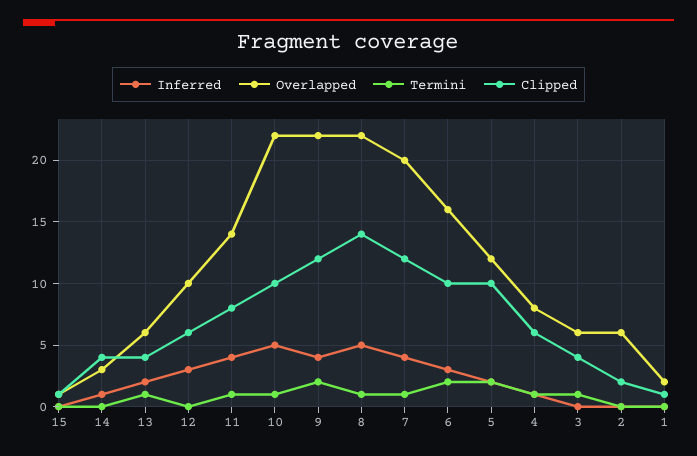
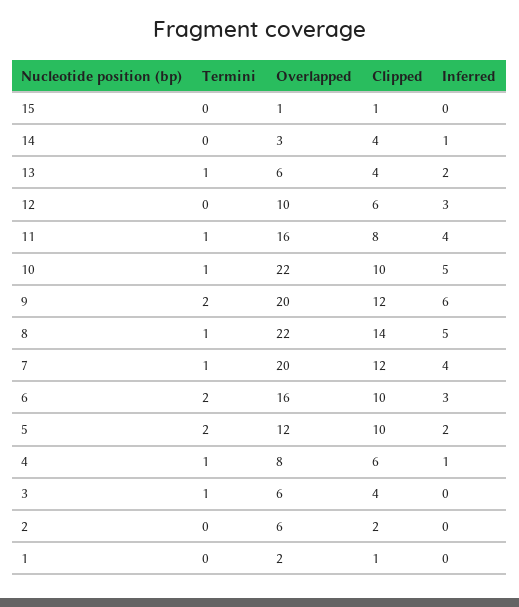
  {
    "Inferred": {
      "15": 0,
      "14": 1,
      "13": 2,
      "12": 3,
      "11": 4,
      "10": 5,
-     "9": 4,
+     "9": 6,
      "8": 5,
      "7": 4,
      "6": 3,
      "5": 2,
      "4": 1,
      "3": 0,
      "2": 0,
      "1": 0
    },
    "Overlapped": {
      "15": 1,
      "14": 3,
      "13": 6,
      "12": 10,
-     "11": 14,
+     "11": 16,
      "10": 22,
-     "9": 22,
+     "9": 20,
      "8": 22,
      "7": 20,
      "6": 16,
      "5": 12,
      "4": 8,
      "3": 6,
      "2": 6,
      "1": 2
    },
    "Termini": {
      "15": 0,
      "14": 0,
      "13": 1,
      "12": 0,
      "11": 1,
      "10": 1,
      "9": 2,
      "8": 1,
      "7": 1,
      "6": 2,
      "5": 2,
      "4": 1,
      "3": 1,
      "2": 0,
      "1": 0
    },
    "Clipped": {
      "15": 1,
      "14": 4,
      "13": 4,
      "12": 6,
      "11": 8,
      "10": 10,
      "9": 12,
      "8": 14,
      "7": 12,
      "6": 10,
      "5": 10,
      "4": 6,
      "3": 4,
      "2": 2,
      "1": 1
    }
  }

